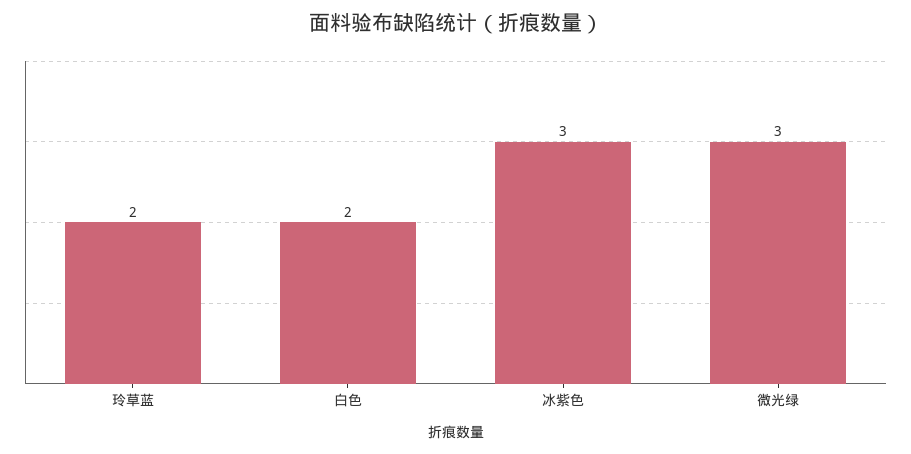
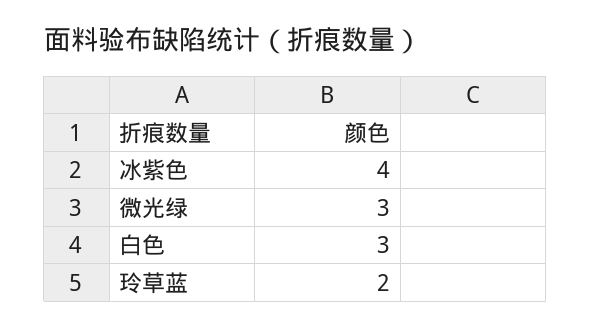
  {
    "玲草蓝": 2,
-   "白色": 2,
+   "白色": 3,
-   "冰紫色": 3,
+   "冰紫色": 4,
    "微光绿": 3
  }

